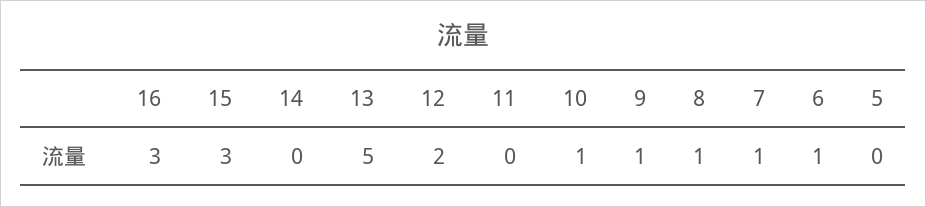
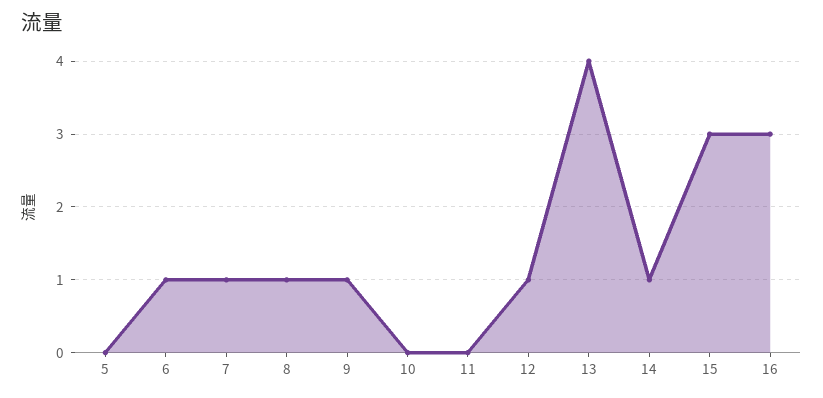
  {
    "16": 3,
    "15": 3,
-   "14": 0,
+   "14": 1,
-   "13": 5,
+   "13": 4,
-   "12": 2,
+   "12": 1,
    "11": 0,
-   "10": 1,
+   "10": 0,
    "9": 1,
    "8": 1,
    "7": 1,
    "6": 1,
    "5": 0
  }

